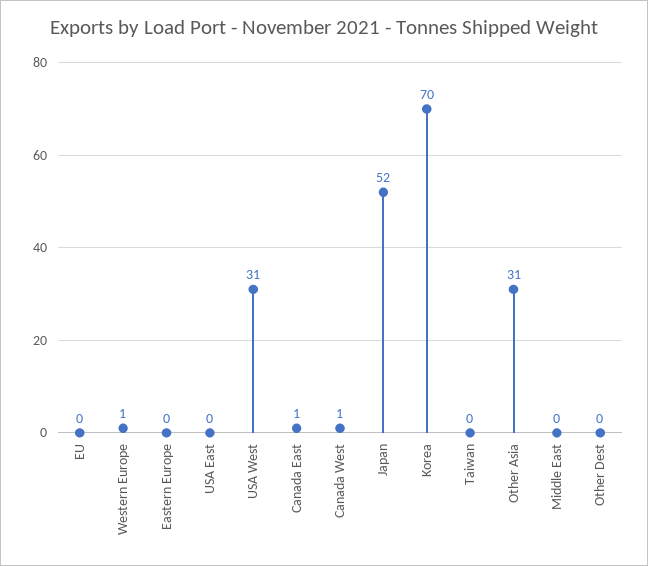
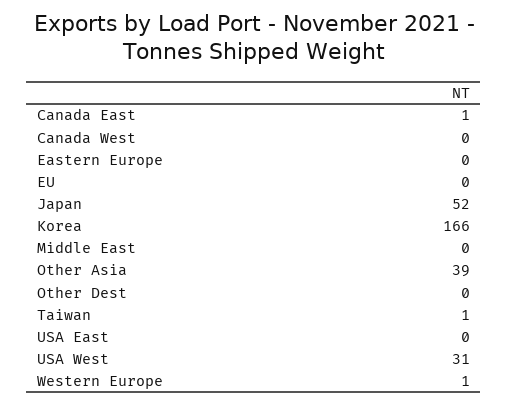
  {
    "EU": 0,
    "Western Europe": 1,
    "Eastern Europe": 0,
    "USA East": 0,
    "USA West": 31,
    "Canada East": 1,
-   "Canada West": 1,
+   "Canada West": 0,
    "Japan": 52,
-   "Korea": 70,
+   "Korea": 166,
-   "Taiwan": 0,
+   "Taiwan": 1,
-   "Other Asia": 31,
+   "Other Asia": 39,
    "Middle East": 0,
    "Other Dest": 0
  }

